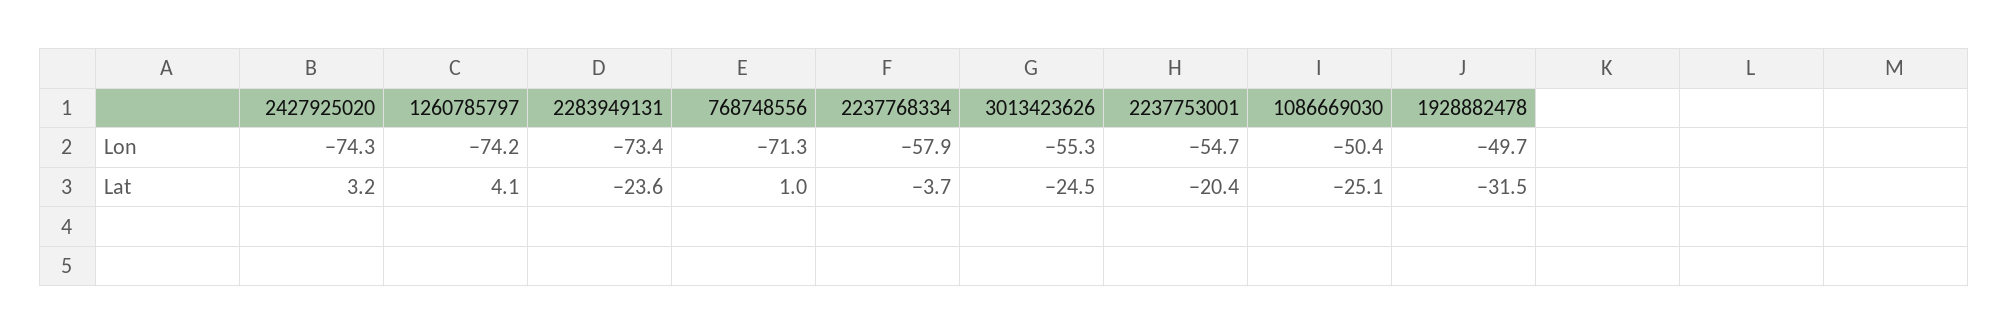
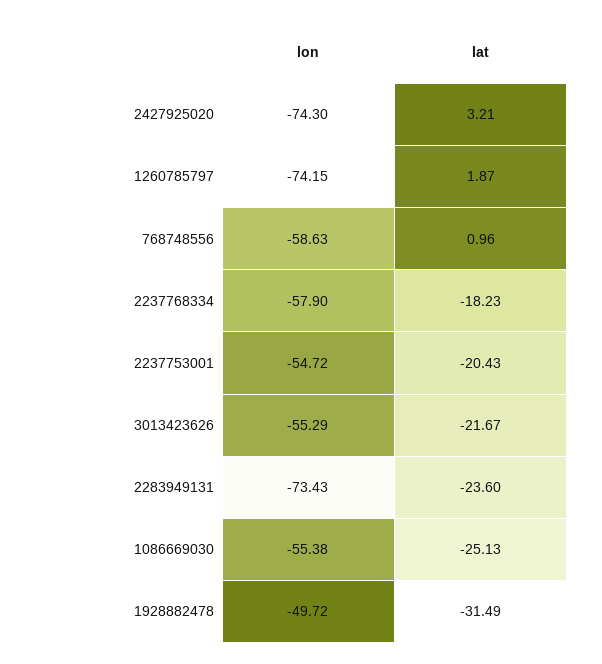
  {
    "2427925020": {
      "Lon": -74.3,
      "Lat": 3.21
    },
    "1260785797": {
      "Lon": -74.15,
-     "Lat": 4.1
+     "Lat": 1.87
    },
    "2283949131": {
      "Lon": -73.43,
      "Lat": -23.6
    },
    "768748556": {
-     "Lon": -71.3,
+     "Lon": -58.63,
      "Lat": 0.96
    },
    "2237768334": {
      "Lon": -57.9,
-     "Lat": -3.7
+     "Lat": -18.23
    },
    "3013423626": {
      "Lon": -55.29,
-     "Lat": -24.5
+     "Lat": -21.67
    },
    "2237753001": {
      "Lon": -54.72,
      "Lat": -20.43
    },
    "1086669030": {
-     "Lon": -50.4,
+     "Lon": -55.38,
      "Lat": -25.13
    },
    "1928882478": {
      "Lon": -49.72,
      "Lat": -31.49
    }
  }

